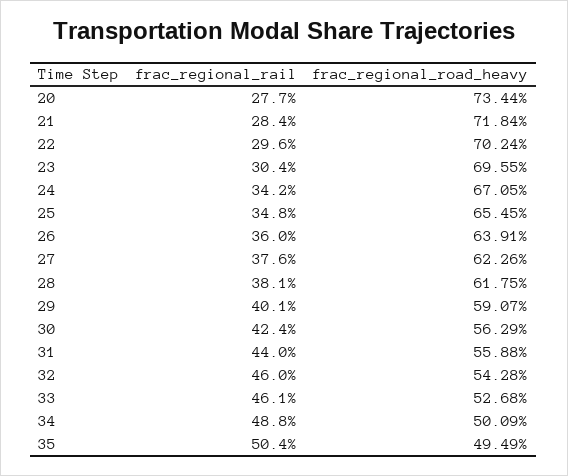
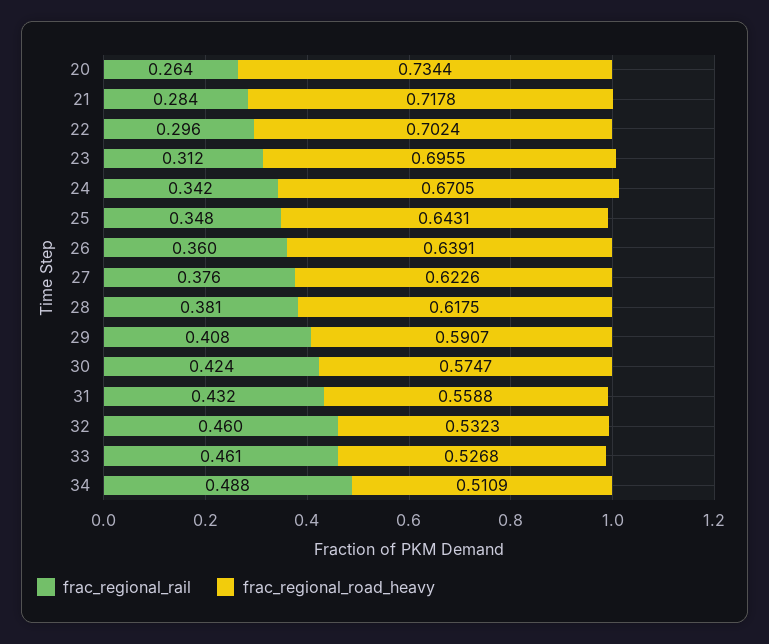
  {
    "frac_regional_rail": {
-     "20": 0.277,
+     "20": 0.264,
      "21": 0.284,
      "22": 0.296,
-     "23": 0.304,
+     "23": 0.312,
      "24": 0.342,
      "25": 0.348,
      "26": 0.36,
      "27": 0.376,
      "28": 0.381,
-     "29": 0.401,
+     "29": 0.408,
      "30": 0.424,
-     "31": 0.44,
+     "31": 0.432,
      "32": 0.46,
      "33": 0.461,
-     "34": 0.488,
+     "34": 0.488
-     "35": 0.504
    },
    "frac_regional_road_heavy": {
      "20": 0.7344,
-     "21": 0.7184,
+     "21": 0.7178,
      "22": 0.7024,
      "23": 0.6955,
      "24": 0.6705,
-     "25": 0.6545,
+     "25": 0.6431,
      "26": 0.6391,
      "27": 0.6226,
      "28": 0.6175,
      "29": 0.5907,
-     "30": 0.5629,
+     "30": 0.5747,
      "31": 0.5588,
-     "32": 0.5428,
+     "32": 0.5323,
      "33": 0.5268,
-     "34": 0.5009,
+     "34": 0.5109
-     "35": 0.4949
    }
  }

